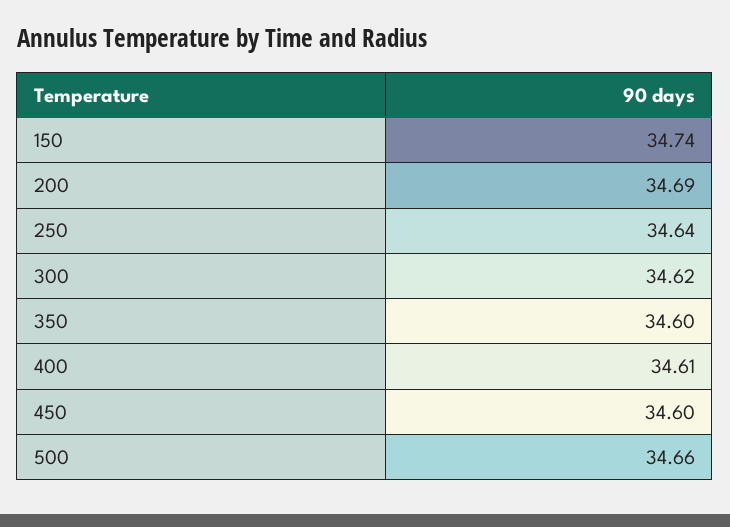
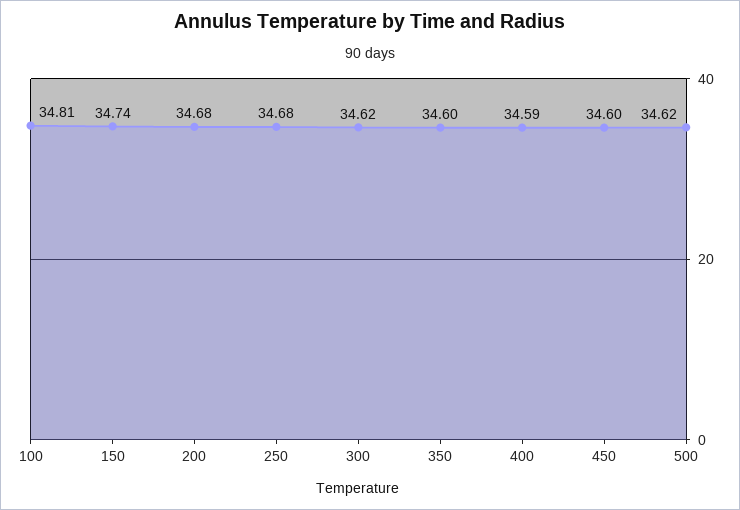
  {
    "150": 34.74,
-   "200": 34.69,
+   "200": 34.68,
-   "250": 34.64,
+   "250": 34.68,
    "300": 34.62,
    "350": 34.6,
-   "400": 34.61,
+   "400": 34.59,
    "450": 34.6,
-   "500": 34.66
+   "500": 34.62,
+   "100": 34.81
  }

